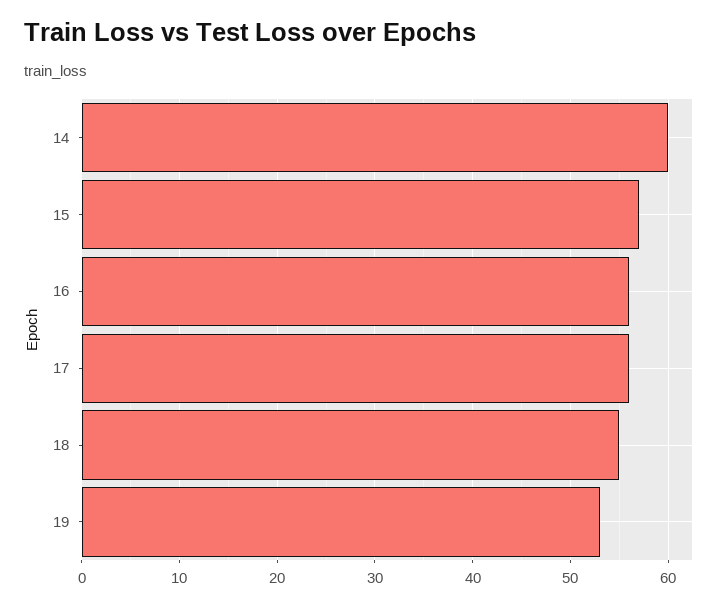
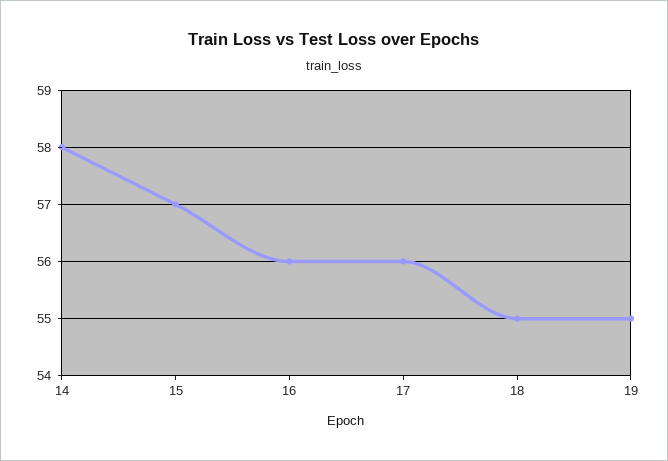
  {
-   "14": 60,
+   "14": 58,
    "15": 57,
    "16": 56,
    "17": 56,
    "18": 55,
-   "19": 53
+   "19": 55
  }

